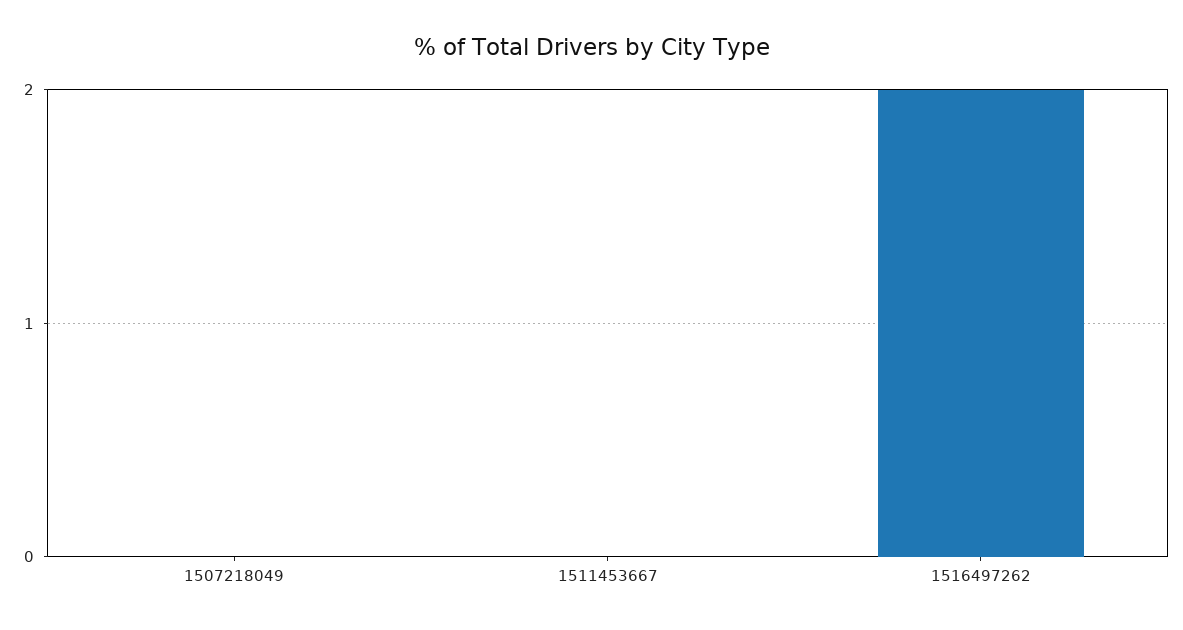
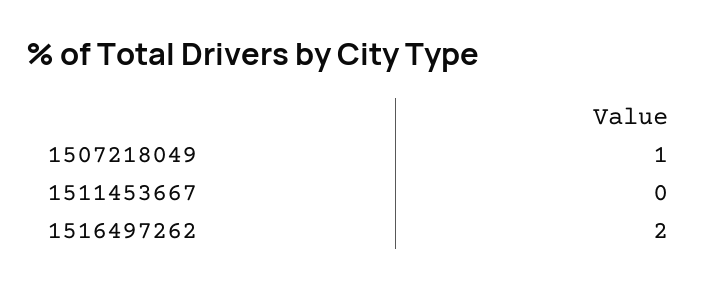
  {
-   "1507218049": 0,
+   "1507218049": 1,
    "1511453667": 0,
    "1516497262": 2
  }

